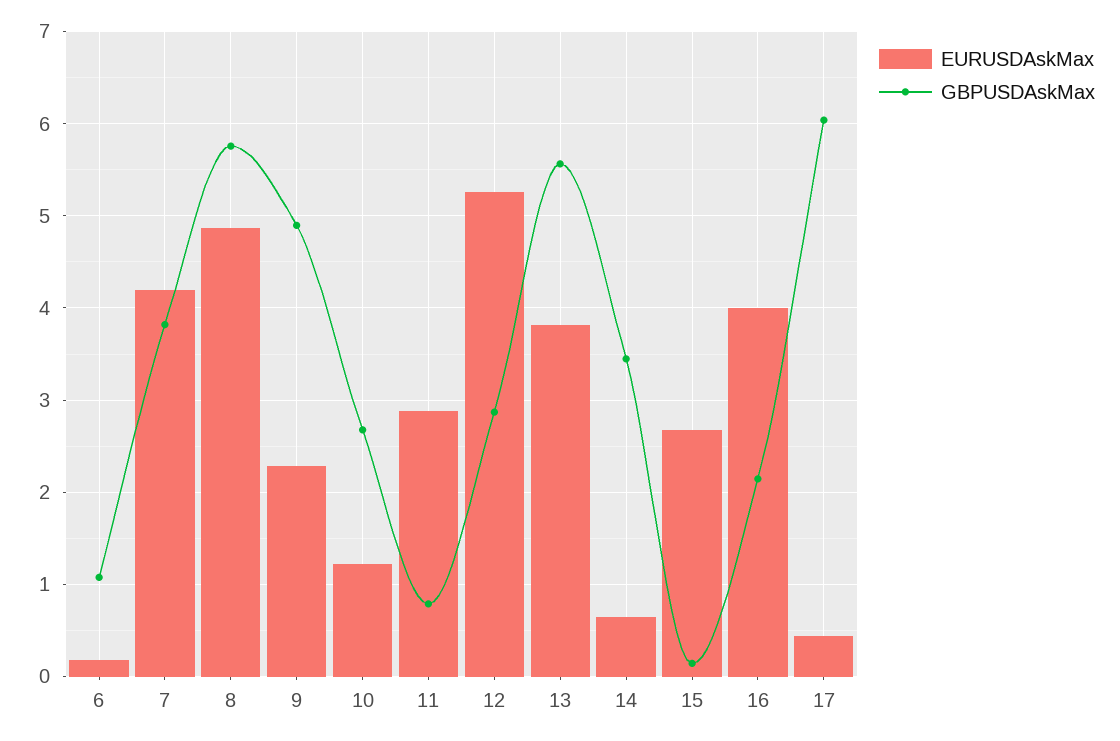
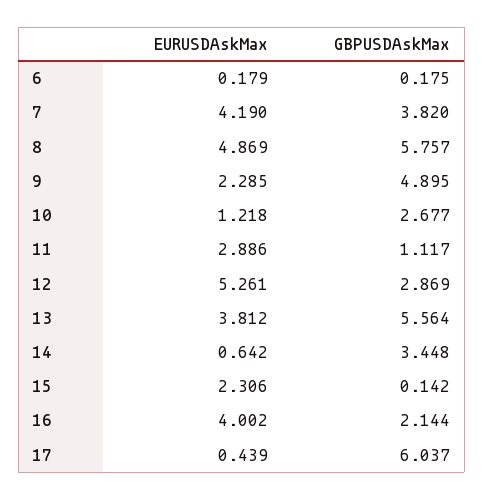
  {
    "EURUSDAskMax": {
      "6": 0.179,
      "7": 4.19,
      "8": 4.869,
      "9": 2.285,
      "10": 1.218,
      "11": 2.886,
      "12": 5.261,
      "13": 3.812,
      "14": 0.642,
-     "15": 2.7,
+     "15": 2.306,
      "16": 4.002,
      "17": 0.439
    },
    "GBPUSDAskMax": {
-     "6": 1.1,
+     "6": 0.175,
      "7": 3.82,
      "8": 5.757,
      "9": 4.895,
      "10": 2.677,
-     "11": 0.8,
+     "11": 1.117,
      "12": 2.869,
      "13": 5.564,
      "14": 3.448,
      "15": 0.142,
      "16": 2.144,
      "17": 6.037
    }
  }

